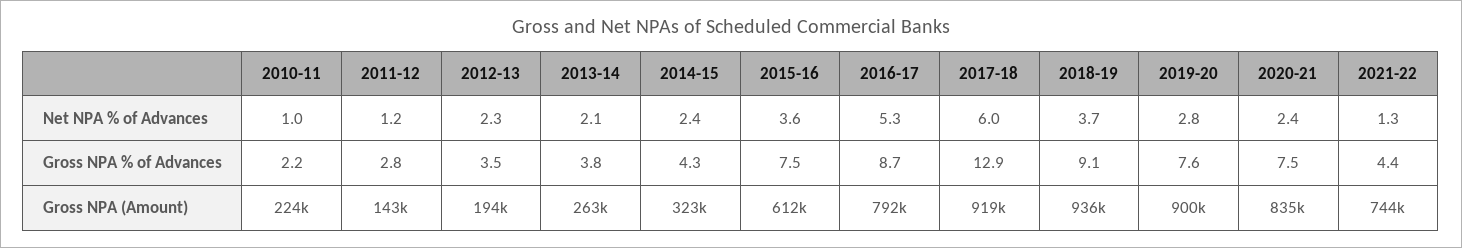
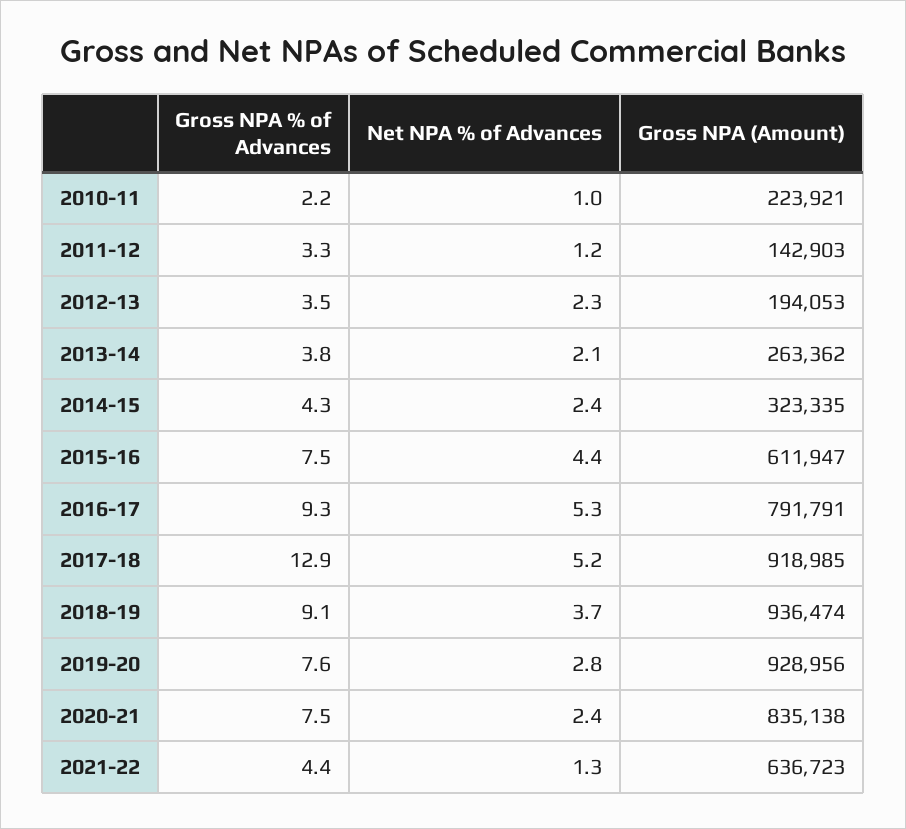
  {
    "2010-11": {
      "Net NPA % of Advances": 1,
      "Gross NPA % of Advances": 2.2,
      "Gross NPA (Amount)": 223921
    },
    "2011-12": {
      "Net NPA % of Advances": 1.2,
-     "Gross NPA % of Advances": 2.8,
+     "Gross NPA % of Advances": 3.3,
      "Gross NPA (Amount)": 142903
    },
    "2012-13": {
      "Net NPA % of Advances": 2.3,
      "Gross NPA % of Advances": 3.5,
      "Gross NPA (Amount)": 194053
    },
    "2013-14": {
      "Net NPA % of Advances": 2.1,
      "Gross NPA % of Advances": 3.8,
      "Gross NPA (Amount)": 263362
    },
    "2014-15": {
      "Net NPA % of Advances": 2.4,
      "Gross NPA % of Advances": 4.3,
      "Gross NPA (Amount)": 323335
    },
    "2015-16": {
-     "Net NPA % of Advances": 3.6,
+     "Net NPA % of Advances": 4.4,
      "Gross NPA % of Advances": 7.5,
      "Gross NPA (Amount)": 611947
    },
    "2016-17": {
      "Net NPA % of Advances": 5.3,
-     "Gross NPA % of Advances": 8.7,
+     "Gross NPA % of Advances": 9.3,
      "Gross NPA (Amount)": 791791
    },
    "2017-18": {
-     "Net NPA % of Advances": 6,
+     "Net NPA % of Advances": 5.2,
      "Gross NPA % of Advances": 12.9,
      "Gross NPA (Amount)": 918985
    },
    "2018-19": {
      "Net NPA % of Advances": 3.7,
      "Gross NPA % of Advances": 9.1,
      "Gross NPA (Amount)": 936474
    },
    "2019-20": {
      "Net NPA % of Advances": 2.8,
      "Gross NPA % of Advances": 7.6,
-     "Gross NPA (Amount)": 900000
+     "Gross NPA (Amount)": 928956
    },
    "2020-21": {
      "Net NPA % of Advances": 2.4,
      "Gross NPA % of Advances": 7.5,
      "Gross NPA (Amount)": 835138
    },
    "2021-22": {
      "Net NPA % of Advances": 1.3,
      "Gross NPA % of Advances": 4.4,
-     "Gross NPA (Amount)": 744000
+     "Gross NPA (Amount)": 636723
    }
  }

